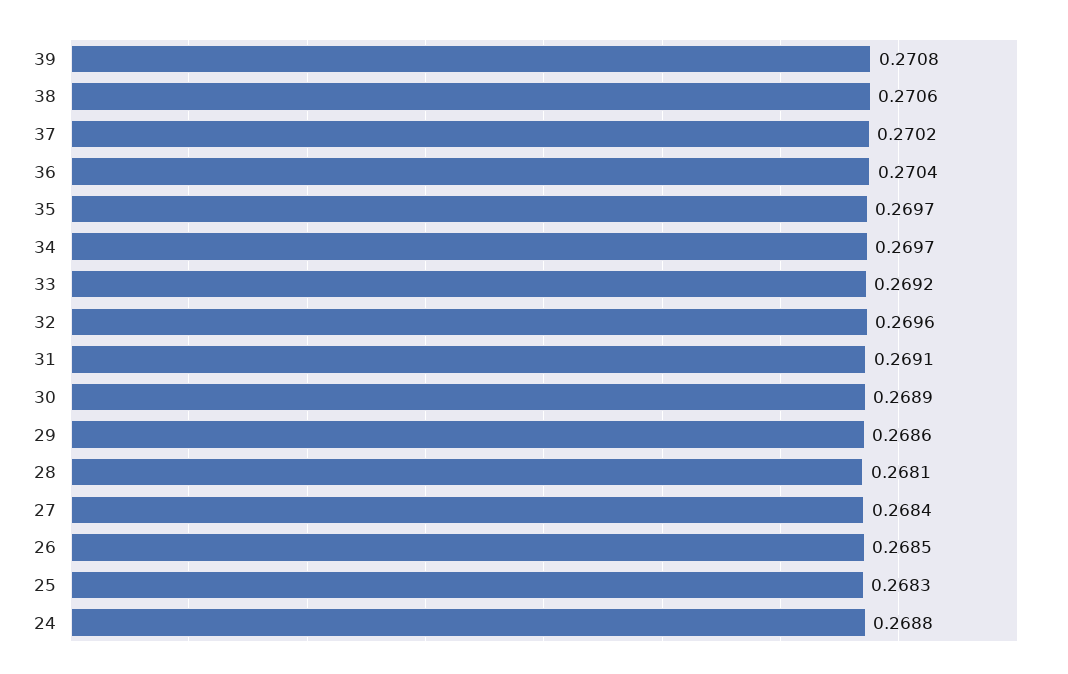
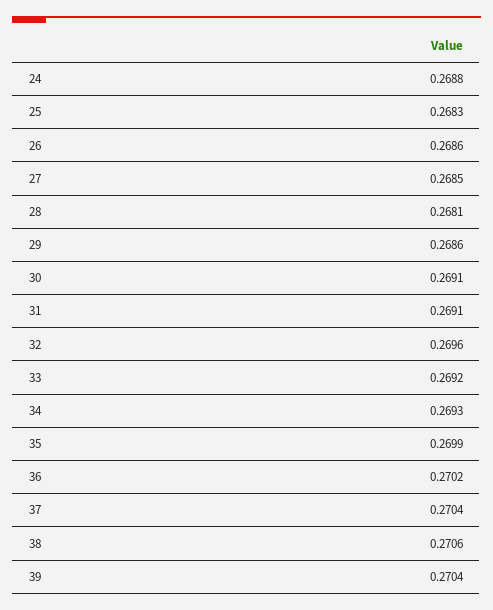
  {
-   "39": 0.2708,
+   "39": 0.2704,
    "38": 0.2706,
-   "37": 0.2702,
+   "37": 0.2704,
-   "36": 0.2704,
+   "36": 0.2702,
-   "35": 0.2697,
+   "35": 0.2699,
-   "34": 0.2697,
+   "34": 0.2693,
    "33": 0.2692,
    "32": 0.2696,
    "31": 0.2691,
-   "30": 0.2689,
+   "30": 0.2691,
    "29": 0.2686,
    "28": 0.2681,
-   "27": 0.2684,
+   "27": 0.2685,
-   "26": 0.2685,
+   "26": 0.2686,
    "25": 0.2683,
    "24": 0.2688
  }

